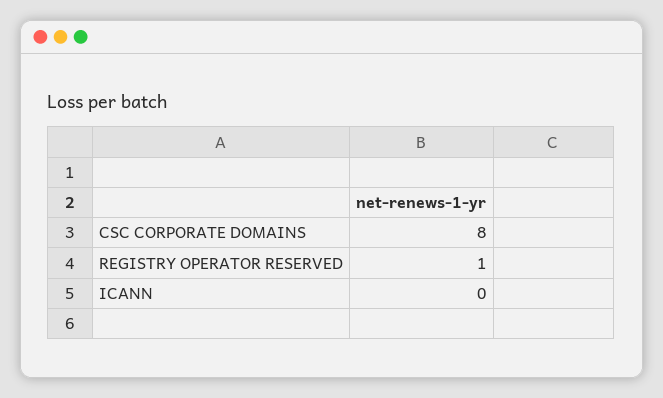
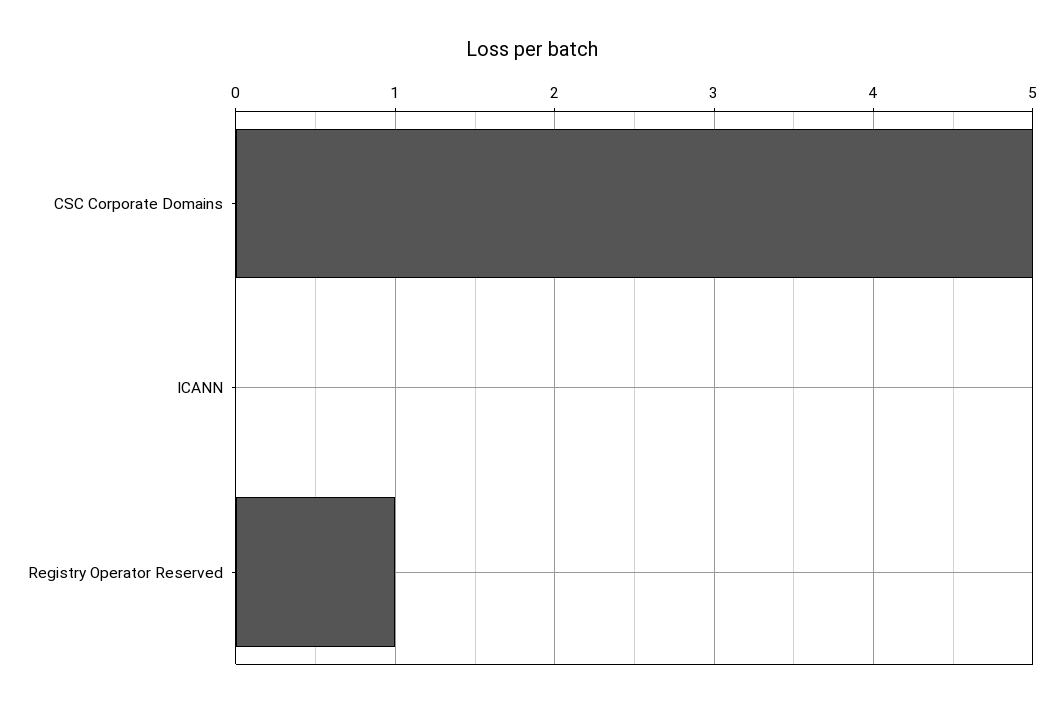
  {
-   "CSC CORPORATE DOMAINS": 8,
+   "CSC CORPORATE DOMAINS": 5,
    "REGISTRY OPERATOR RESERVED": 1,
    "ICANN": 0
  }

